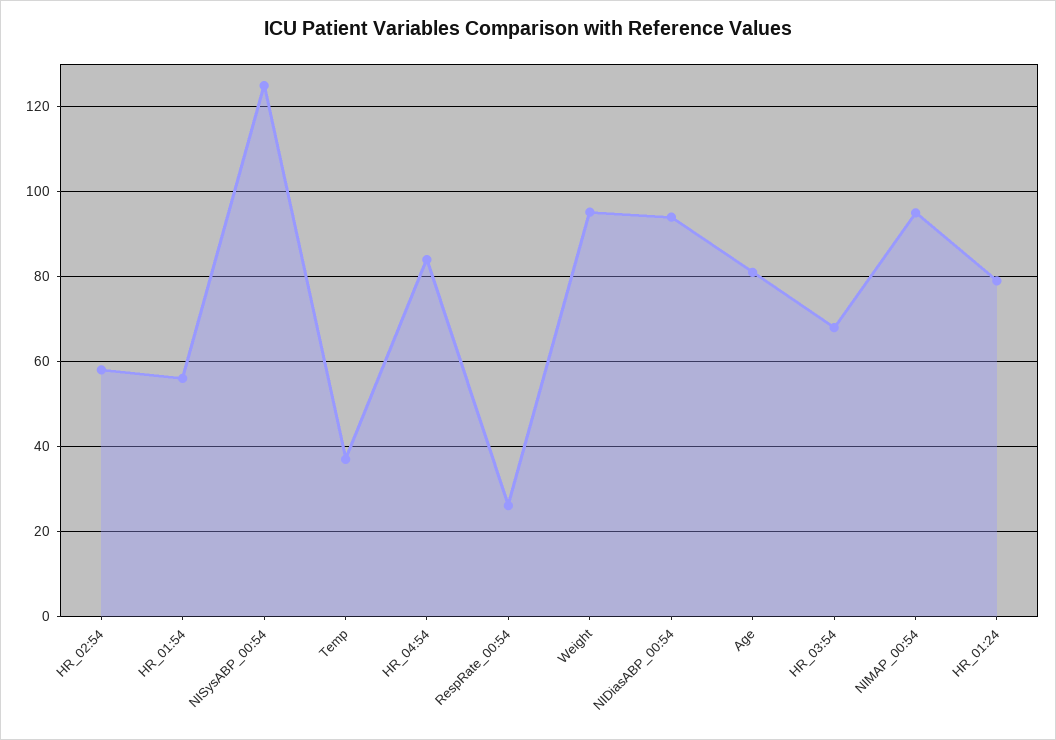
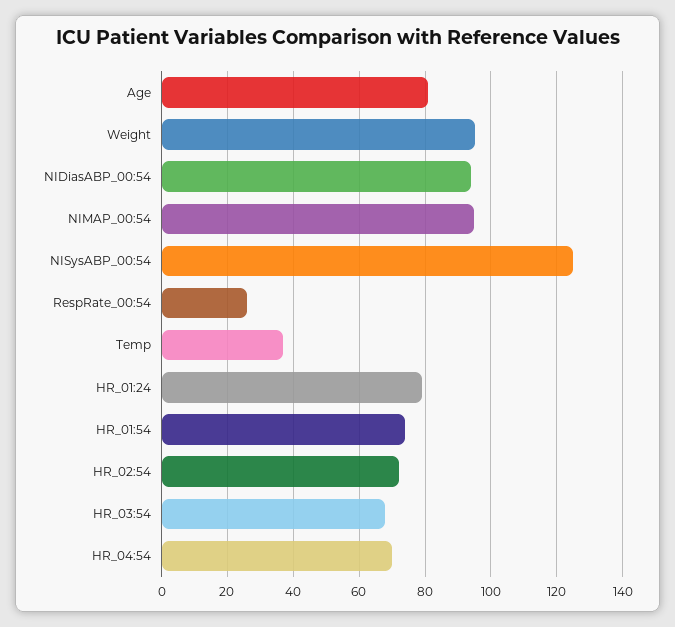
  {
-   "HR_02:54": 58,
+   "HR_02:54": 72,
-   "HR_01:54": 56,
+   "HR_01:54": 74,
    "NISysABP_00:54": 126,
    "Temp": 36,
-   "HR_04:54": 84,
+   "HR_04:54": 70,
    "RespRate_00:54": 26,
    "Weight": 96,
    "NIDiasABP_00:54": 94,
    "Age": 82,
    "HR_03:54": 68,
    "NIMAP_00:54": 96,
    "HR_01:24": 80
  }

